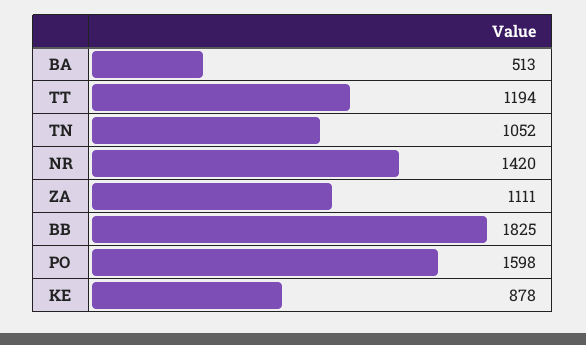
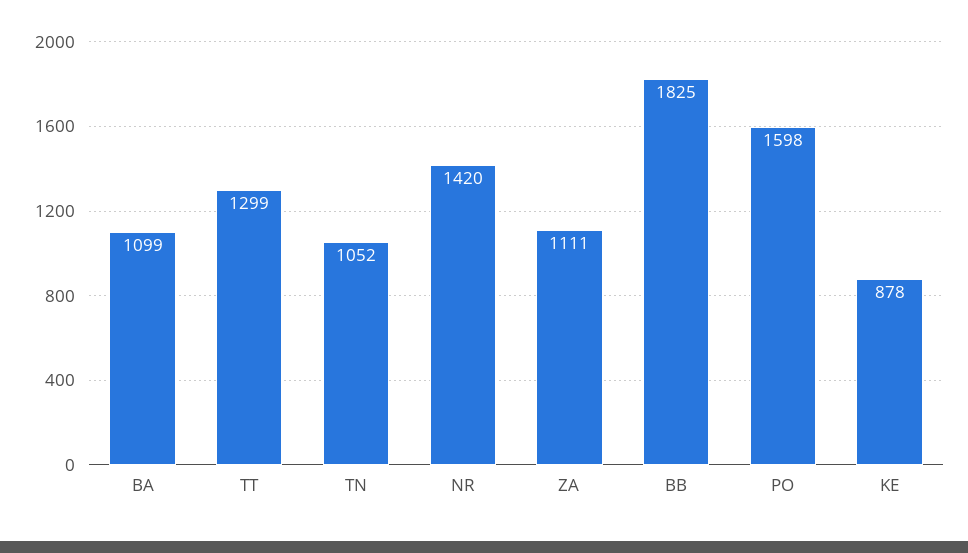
  {
-   "BA": 513,
+   "BA": 1099,
-   "TT": 1194,
+   "TT": 1299,
    "TN": 1052,
    "NR": 1420,
    "ZA": 1111,
    "BB": 1825,
    "PO": 1598,
    "KE": 878
  }

